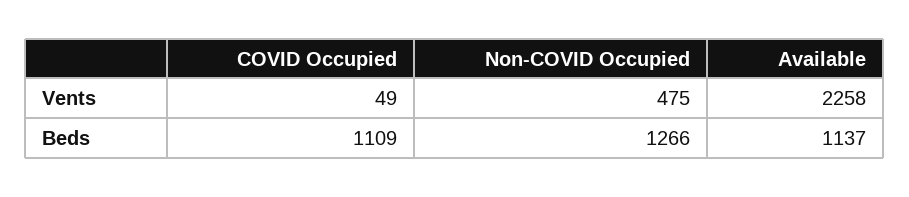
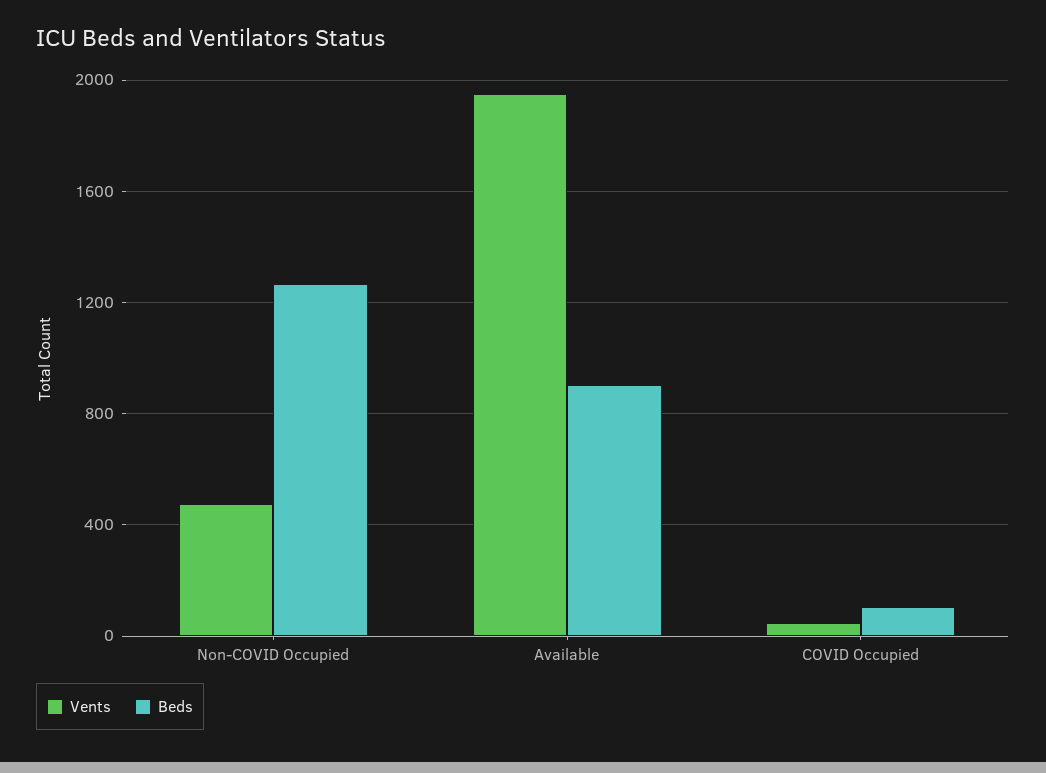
  {
    "Vents": {
      "COVID Occupied": 49,
      "Non-COVID Occupied": 475,
-     "Available": 2258
+     "Available": 1950
    },
    "Beds": {
-     "COVID Occupied": 1109,
+     "COVID Occupied": 100,
      "Non-COVID Occupied": 1266,
-     "Available": 1137
+     "Available": 900
    }
  }

